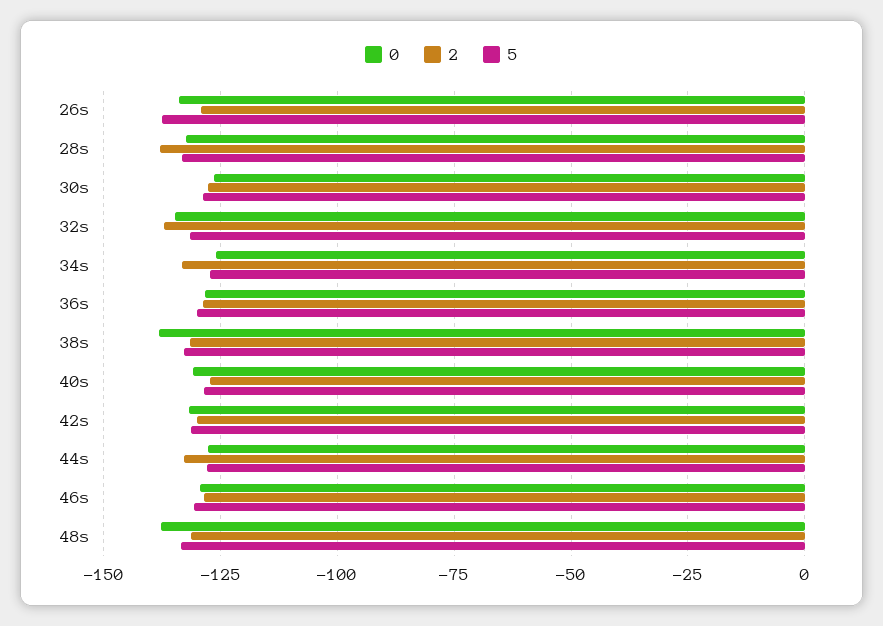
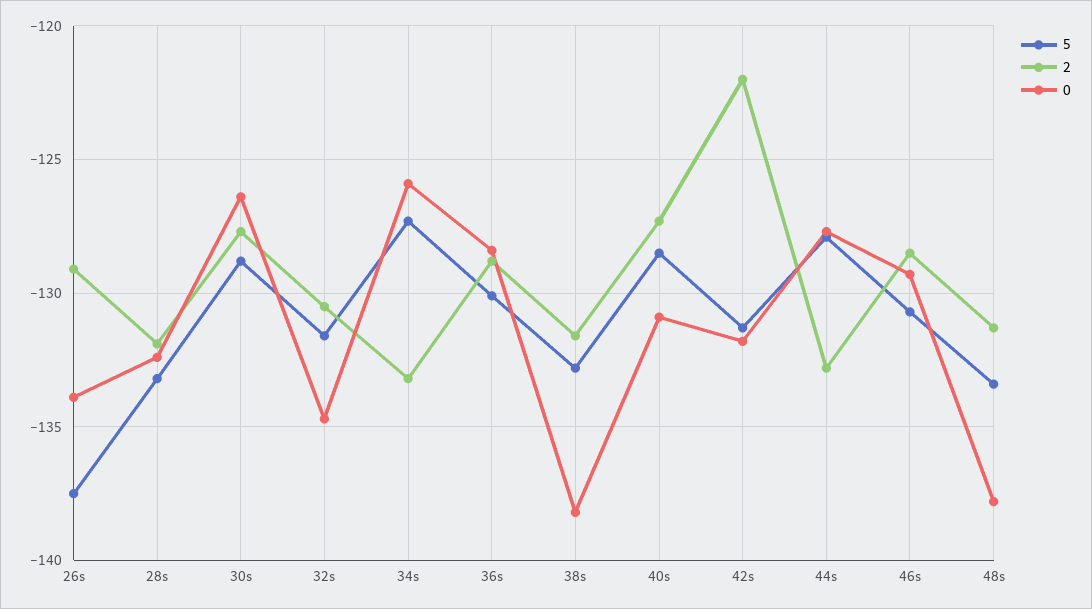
  {
    "0": {
      "26s": -134,
      "28s": -132.5,
      "30s": -126.5,
      "32s": -134.5,
      "34s": -126,
      "36s": -128.5,
      "38s": -138,
      "40s": -131,
      "42s": -132,
      "44s": -127.5,
      "46s": -129.5,
      "48s": -138
    },
    "2": {
      "26s": -129,
-     "28s": -137.5,
+     "28s": -132,
      "30s": -127.5,
-     "32s": -137.5,
+     "32s": -130.5,
      "34s": -133,
      "36s": -129,
      "38s": -131.5,
      "40s": -127.5,
-     "42s": -130,
+     "42s": -122,
      "44s": -133,
      "46s": -128.5,
      "48s": -131.5
    },
    "5": {
      "26s": -137.5,
      "28s": -133,
      "30s": -129,
      "32s": -131.5,
      "34s": -127.5,
      "36s": -130,
      "38s": -133,
      "40s": -128.5,
      "42s": -131.5,
      "44s": -128,
      "46s": -130.5,
      "48s": -133.5
    }
  }

